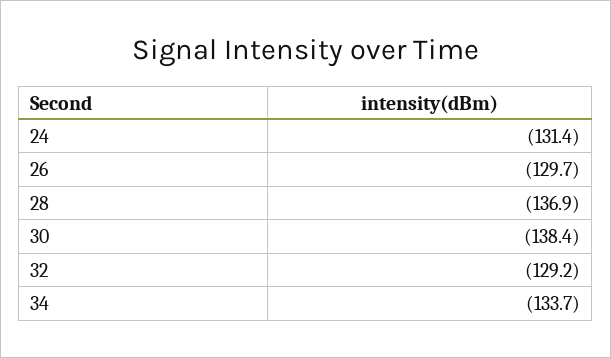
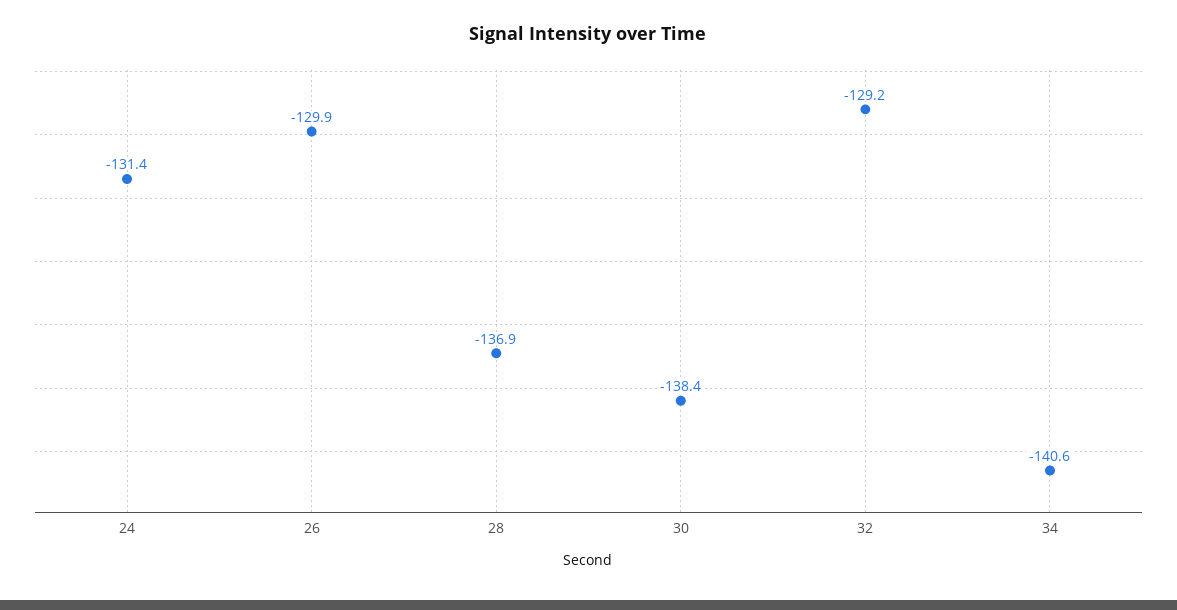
  {
    "24": -131.4,
-   "26": -129.7,
+   "26": -129.9,
    "28": -136.9,
    "30": -138.4,
    "32": -129.2,
-   "34": -133.7
+   "34": -140.6
  }

